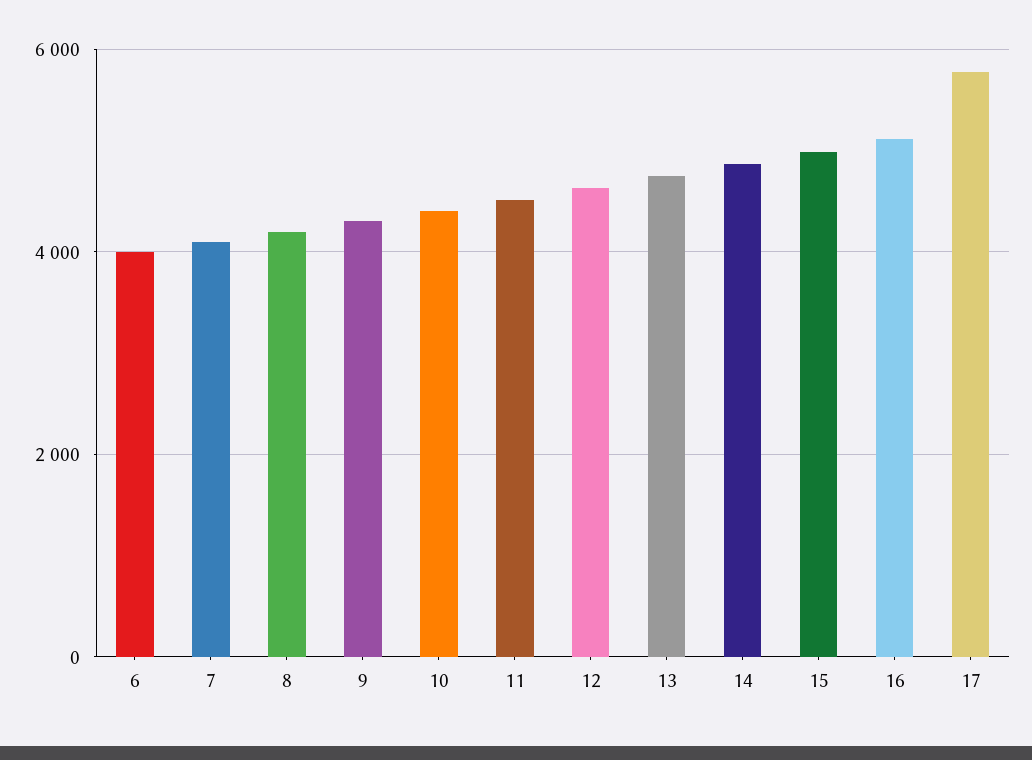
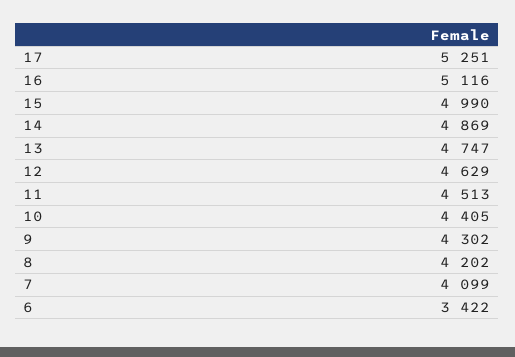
  {
-   "6": 4000,
+   "6": 3422,
    "7": 4099,
    "8": 4202,
    "9": 4302,
    "10": 4405,
    "11": 4513,
    "12": 4629,
    "13": 4747,
    "14": 4869,
    "15": 4990,
    "16": 5116,
-   "17": 5800
+   "17": 5251
  }

